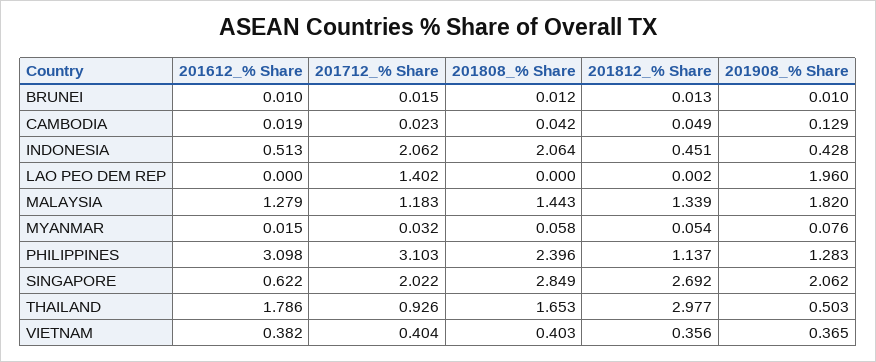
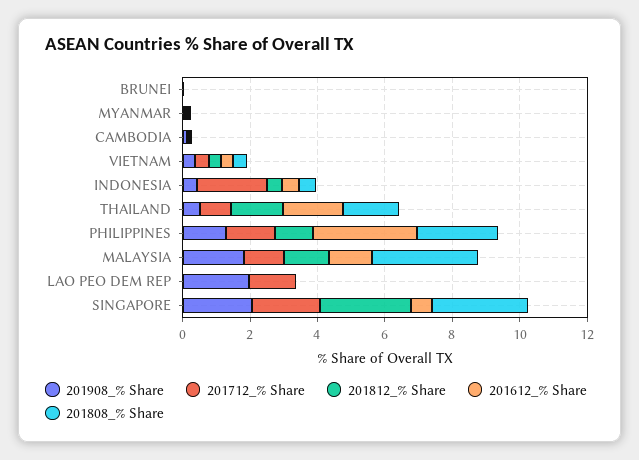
  {
    "201612_% Share": {
      "BRUNEI": 0.01,
      "CAMBODIA": 0.019,
      "INDONESIA": 0.513,
      "LAO PEO DEM REP": 0,
      "MALAYSIA": 1.279,
      "MYANMAR": 0.015,
      "PHILIPPINES": 3.098,
      "SINGAPORE": 0.622,
      "THAILAND": 1.786,
      "VIETNAM": 0.382
    },
    "201712_% Share": {
      "BRUNEI": 0.015,
      "CAMBODIA": 0.023,
      "INDONESIA": 2.062,
      "LAO PEO DEM REP": 1.402,
      "MALAYSIA": 1.183,
      "MYANMAR": 0.032,
-     "PHILIPPINES": 3.103,
+     "PHILIPPINES": 1.5,
      "SINGAPORE": 2.022,
      "THAILAND": 0.926,
      "VIETNAM": 0.404
    },
    "201808_% Share": {
      "BRUNEI": 0.012,
      "CAMBODIA": 0.042,
-     "INDONESIA": 2.064,
+     "INDONESIA": 0.5,
      "LAO PEO DEM REP": 0,
-     "MALAYSIA": 1.443,
+     "MALAYSIA": 3,
      "MYANMAR": 0.058,
      "PHILIPPINES": 2.396,
      "SINGAPORE": 2.849,
      "THAILAND": 1.653,
      "VIETNAM": 0.403
    },
    "201812_% Share": {
      "BRUNEI": 0.013,
      "CAMBODIA": 0.049,
      "INDONESIA": 0.451,
      "LAO PEO DEM REP": 0.002,
      "MALAYSIA": 1.339,
      "MYANMAR": 0.054,
      "PHILIPPINES": 1.137,
      "SINGAPORE": 2.692,
-     "THAILAND": 2.977,
+     "THAILAND": 1.5,
      "VIETNAM": 0.356
    },
    "201908_% Share": {
      "BRUNEI": 0.01,
      "CAMBODIA": 0.129,
      "INDONESIA": 0.428,
      "LAO PEO DEM REP": 1.96,
      "MALAYSIA": 1.82,
      "MYANMAR": 0.076,
      "PHILIPPINES": 1.283,
      "SINGAPORE": 2.062,
      "THAILAND": 0.503,
      "VIETNAM": 0.365
    }
  }

